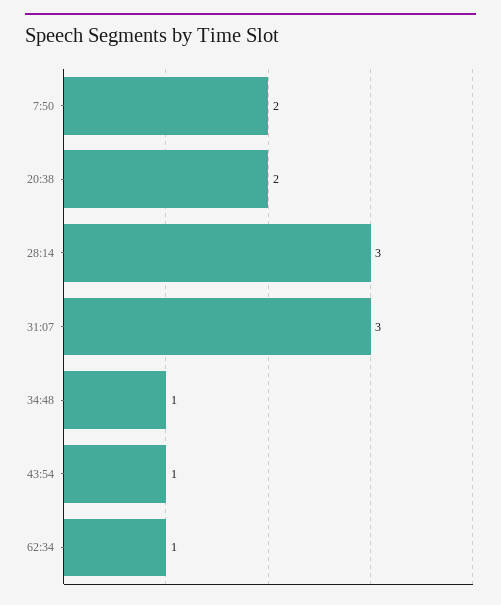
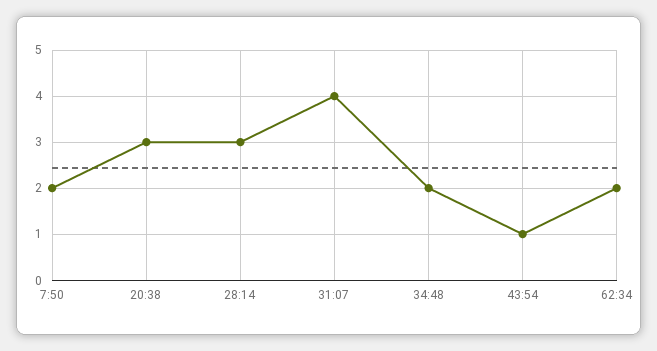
  {
    "7:50": 2,
-   "20:38": 2,
+   "20:38": 3,
    "28:14": 3,
-   "31:07": 3,
+   "31:07": 4,
-   "34:48": 1,
+   "34:48": 2,
    "43:54": 1,
-   "62:34": 1
+   "62:34": 2
  }

